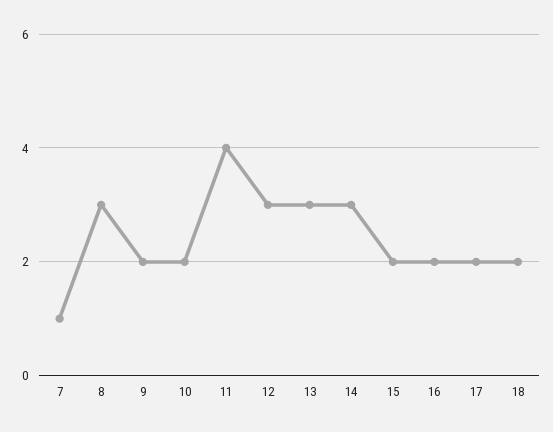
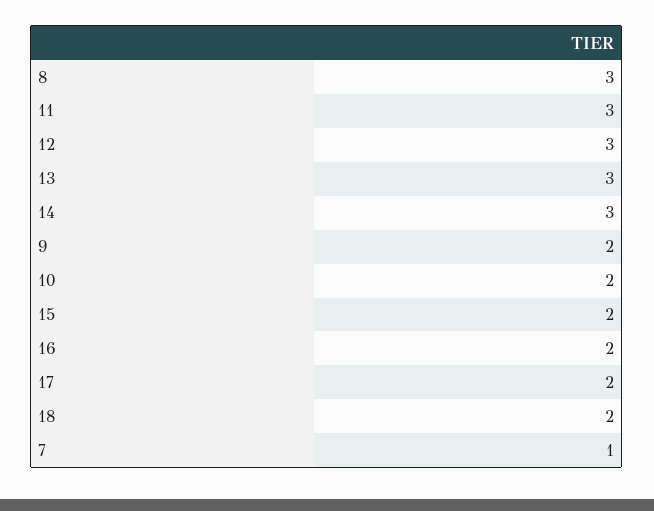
  {
    "7": 1,
    "8": 3,
    "9": 2,
    "10": 2,
-   "11": 4,
+   "11": 3,
    "12": 3,
    "13": 3,
    "14": 3,
    "15": 2,
    "16": 2,
    "17": 2,
    "18": 2
  }

